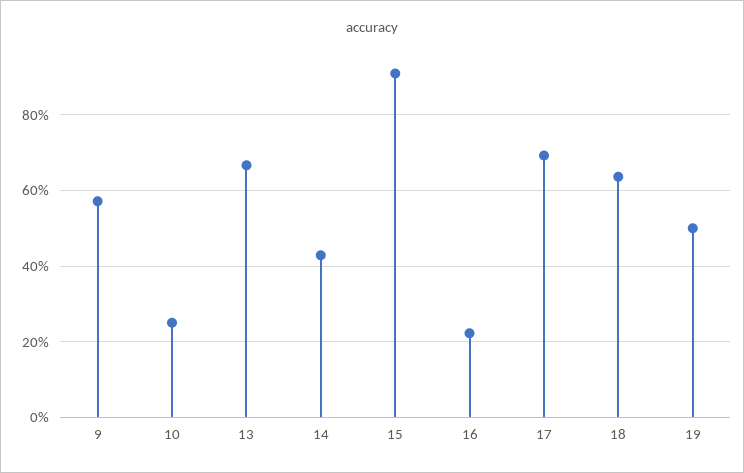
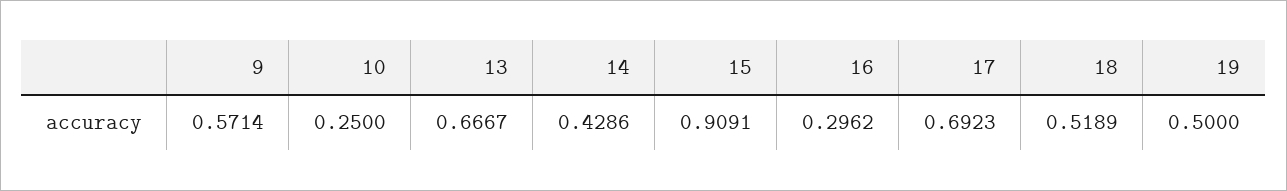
  {
    "9": 0.5714,
    "10": 0.25,
    "13": 0.6667,
    "14": 0.4286,
    "15": 0.9091,
-   "16": 0.22,
+   "16": 0.2962,
    "17": 0.6923,
-   "18": 0.64,
+   "18": 0.5189,
    "19": 0.5
  }

